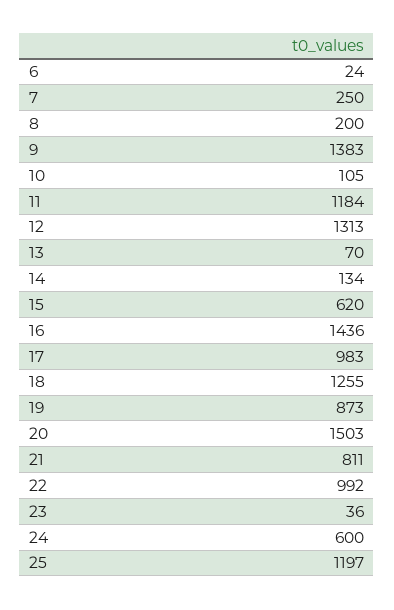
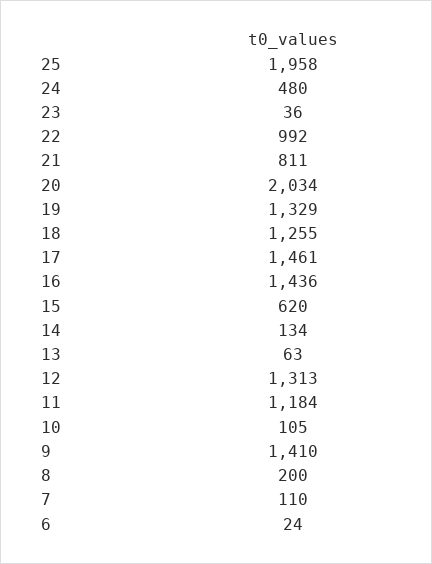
  {
    "6": 24,
-   "7": 250,
+   "7": 110,
    "8": 200,
-   "9": 1383,
+   "9": 1410,
    "10": 105,
    "11": 1184,
    "12": 1313,
-   "13": 70,
+   "13": 63,
    "14": 134,
    "15": 620,
    "16": 1436,
-   "17": 983,
+   "17": 1461,
    "18": 1255,
-   "19": 873,
+   "19": 1329,
-   "20": 1503,
+   "20": 2034,
    "21": 811,
    "22": 992,
    "23": 36,
-   "24": 600,
+   "24": 480,
-   "25": 1197
+   "25": 1958
  }

